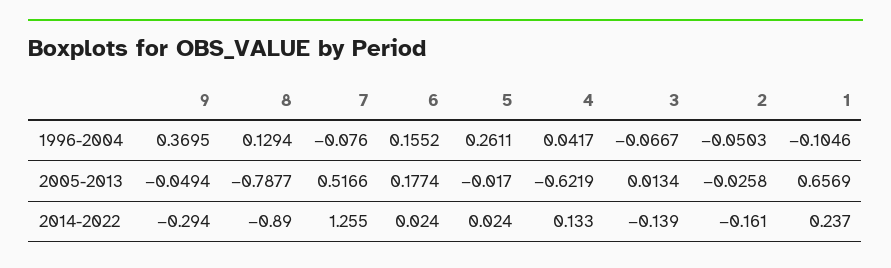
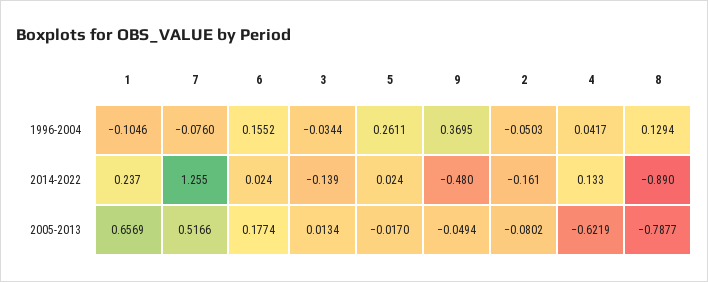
  {
    "9": {
      "1996-2004": 0.3695,
      "2005-2013": -0.0494,
-     "2014-2022": -0.294
+     "2014-2022": -0.48
    },
    "8": {
      "1996-2004": 0.1294,
      "2005-2013": -0.7877,
      "2014-2022": -0.89
    },
    "7": {
      "1996-2004": -0.076,
      "2005-2013": 0.5166,
      "2014-2022": 1.255
    },
    "6": {
      "1996-2004": 0.1552,
      "2005-2013": 0.1774,
      "2014-2022": 0.024
    },
    "5": {
      "1996-2004": 0.2611,
      "2005-2013": -0.017,
      "2014-2022": 0.024
    },
    "4": {
      "1996-2004": 0.0417,
      "2005-2013": -0.6219,
      "2014-2022": 0.133
    },
    "3": {
-     "1996-2004": -0.0667,
+     "1996-2004": -0.0344,
      "2005-2013": 0.0134,
      "2014-2022": -0.139
    },
    "2": {
      "1996-2004": -0.0503,
-     "2005-2013": -0.0258,
+     "2005-2013": -0.0802,
      "2014-2022": -0.161
    },
    "1": {
      "1996-2004": -0.1046,
      "2005-2013": 0.6569,
      "2014-2022": 0.237
    }
  }

